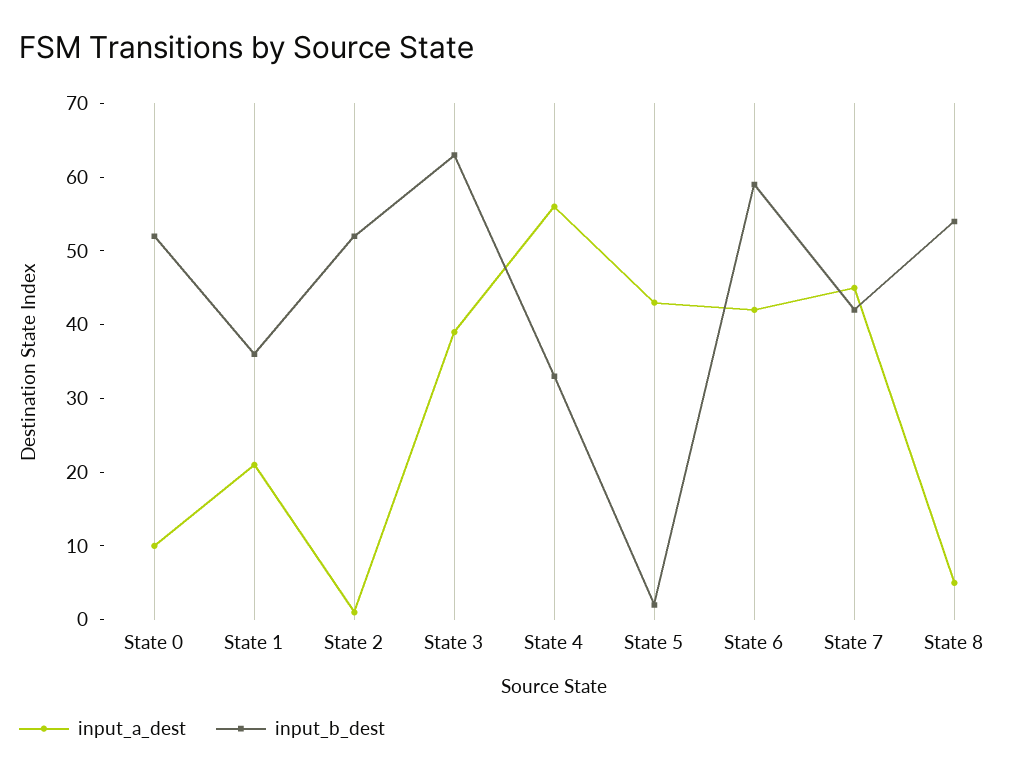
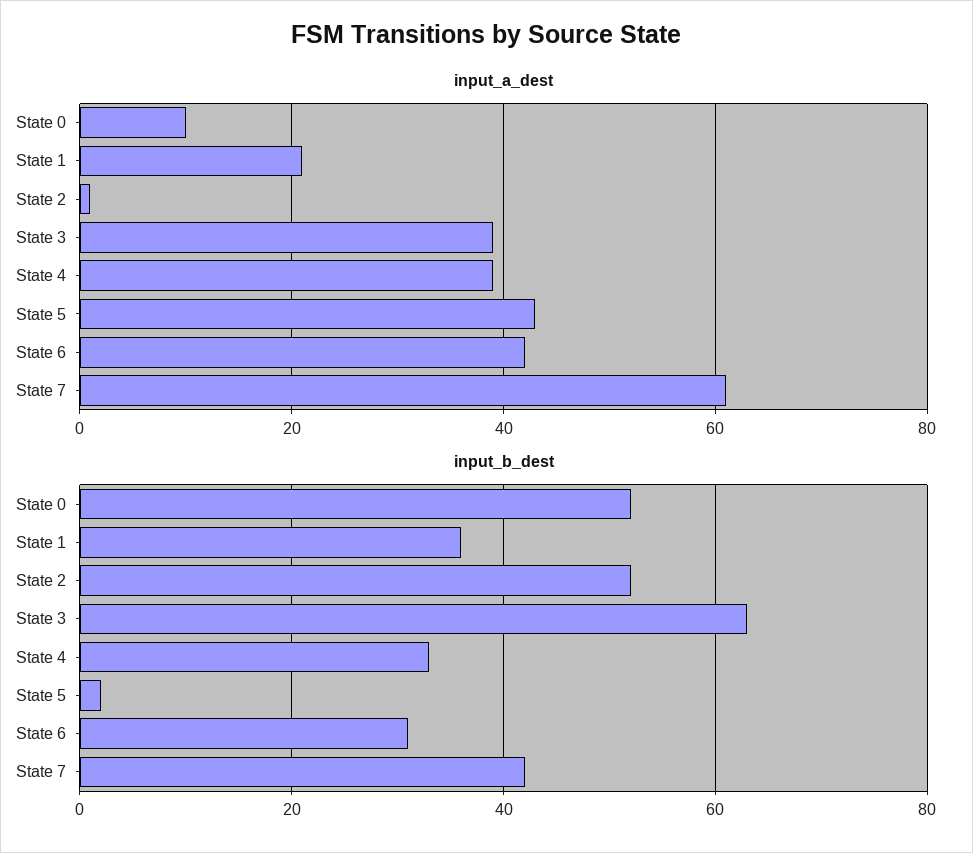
  {
    "input_a_dest": {
      "State 0": 10,
      "State 1": 20,
      "State 2": 0,
      "State 3": 40,
-     "State 4": 55,
+     "State 4": 40,
      "State 5": 45,
      "State 6": 40,
-     "State 7": 45,
+     "State 7": 60
-     "State 8": 5
    },
    "input_b_dest": {
      "State 0": 50,
      "State 1": 35,
      "State 2": 50,
      "State 3": 65,
      "State 4": 35,
      "State 5": 0,
-     "State 6": 60,
+     "State 6": 30,
-     "State 7": 40,
+     "State 7": 40
-     "State 8": 55
    }
  }

